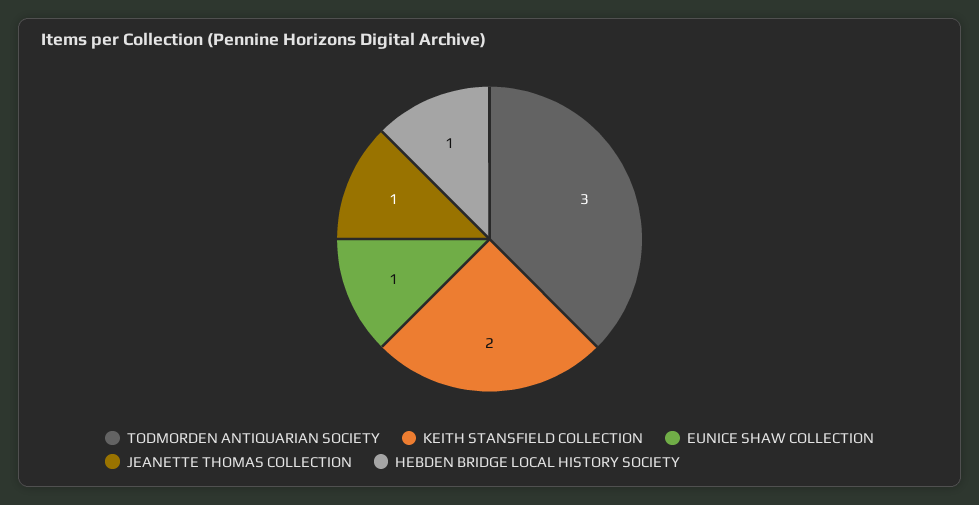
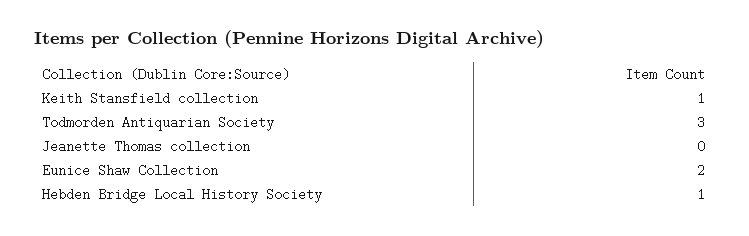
  {
    "TODMORDEN ANTIQUARIAN SOCIETY": 3,
-   "KEITH STANSFIELD COLLECTION": 2,
+   "KEITH STANSFIELD COLLECTION": 1,
-   "EUNICE SHAW COLLECTION": 1,
+   "EUNICE SHAW COLLECTION": 2,
-   "JEANETTE THOMAS COLLECTION": 1,
+   "JEANETTE THOMAS COLLECTION": 0,
    "HEBDEN BRIDGE LOCAL HISTORY SOCIETY": 1
  }

